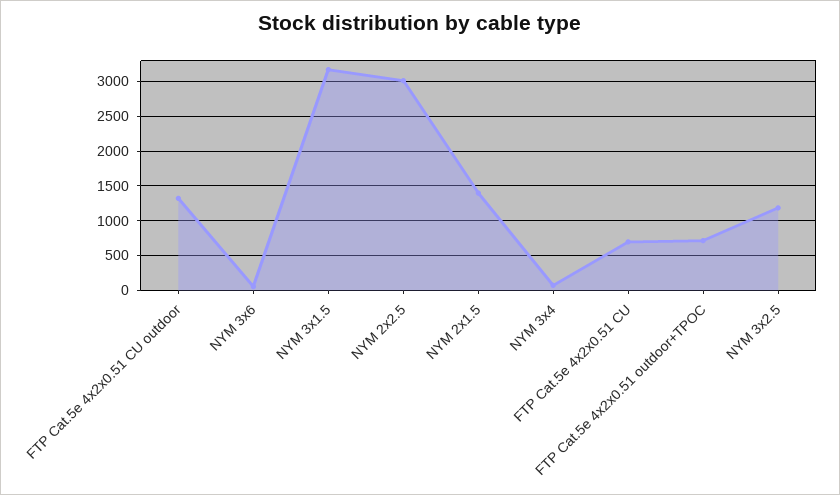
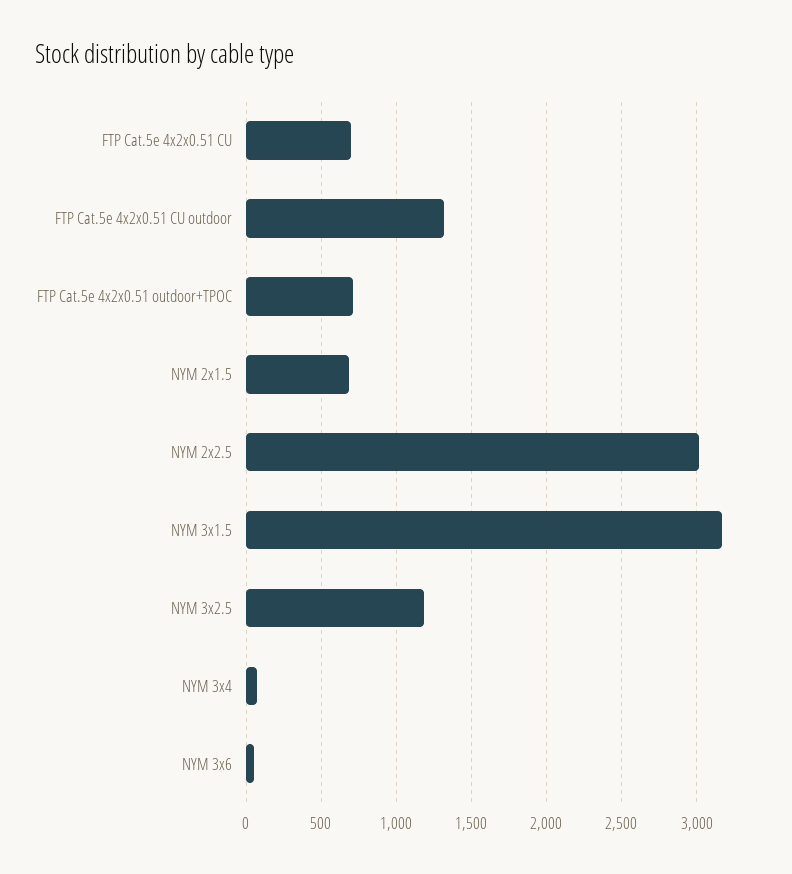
  {
    "FTP Cat.5e 4x2x0.51 CU outdoor": 1300,
    "NYM 3x6": 50,
    "NYM 3x1.5": 3150,
    "NYM 2x2.5": 3000,
-   "NYM 2x1.5": 1400,
+   "NYM 2x1.5": 700,
    "NYM 3x4": 50,
    "FTP Cat.5e 4x2x0.51 CU": 700,
    "FTP Cat.5e 4x2x0.51 outdoor+ТРОС": 700,
    "NYM 3x2.5": 1200
  }

